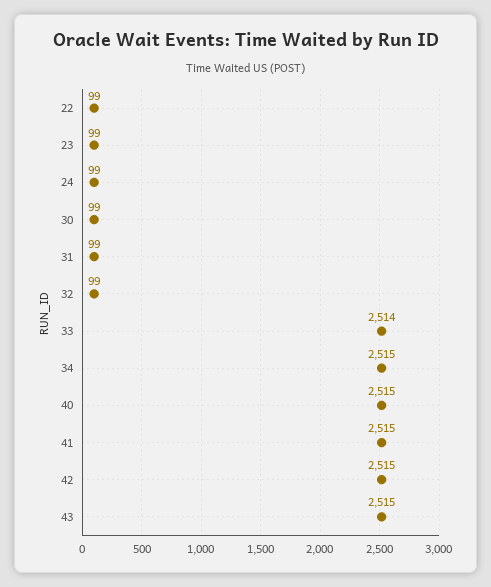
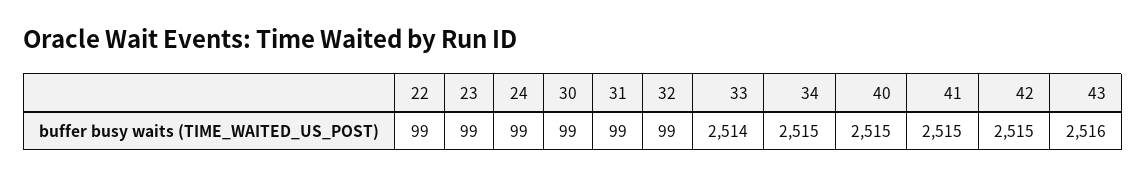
  {
    "22": 99,
    "23": 99,
    "24": 99,
    "30": 99,
    "31": 99,
    "32": 99,
    "33": 2514,
    "34": 2515,
    "40": 2515,
    "41": 2515,
    "42": 2515,
-   "43": 2515
+   "43": 2516
  }

